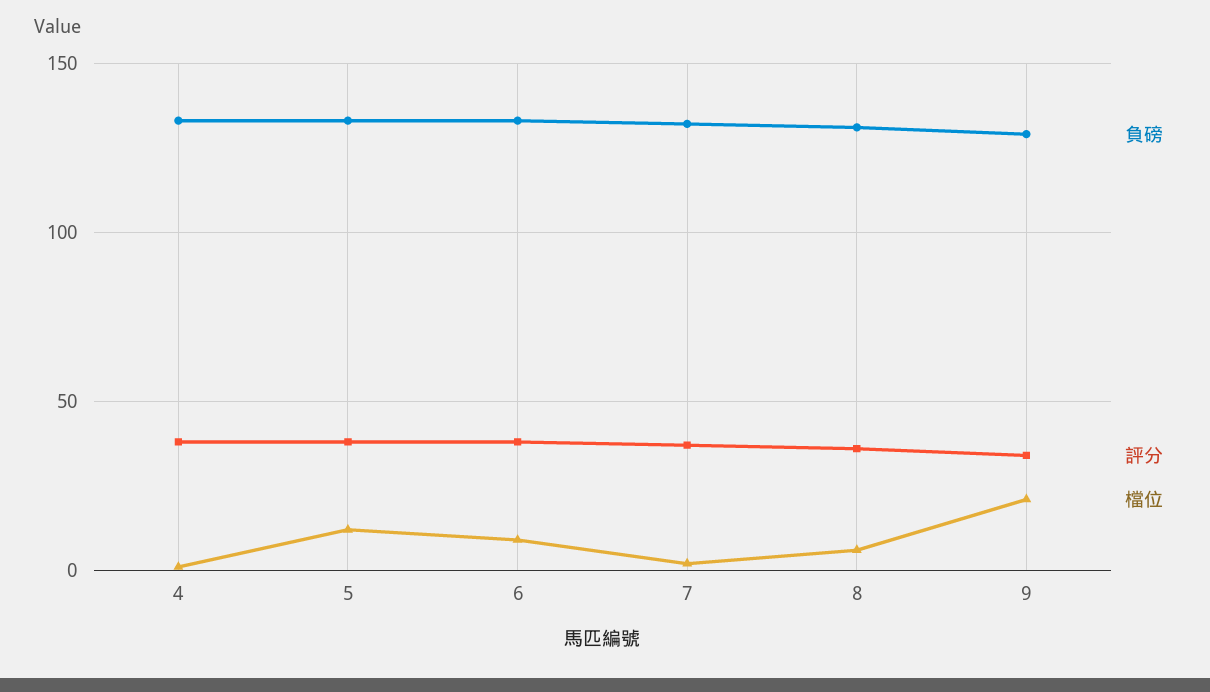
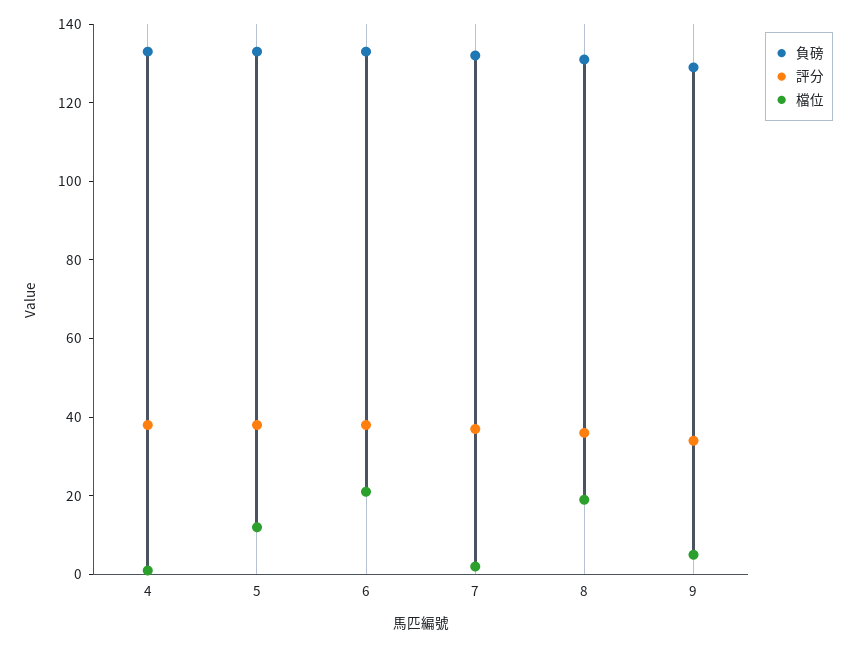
  {
    "負磅": {
      "4": 135,
      "5": 135,
      "6": 135,
      "7": 130,
      "8": 130,
      "9": 130
    },
    "評分": {
      "4": 40,
      "5": 40,
      "6": 40,
      "7": 35,
      "8": 35,
      "9": 35
    },
    "檔位": {
      "4": 0,
      "5": 10,
-     "6": 10,
+     "6": 20,
      "7": 0,
-     "8": 5,
+     "8": 20,
-     "9": 20
+     "9": 5
    }
  }

